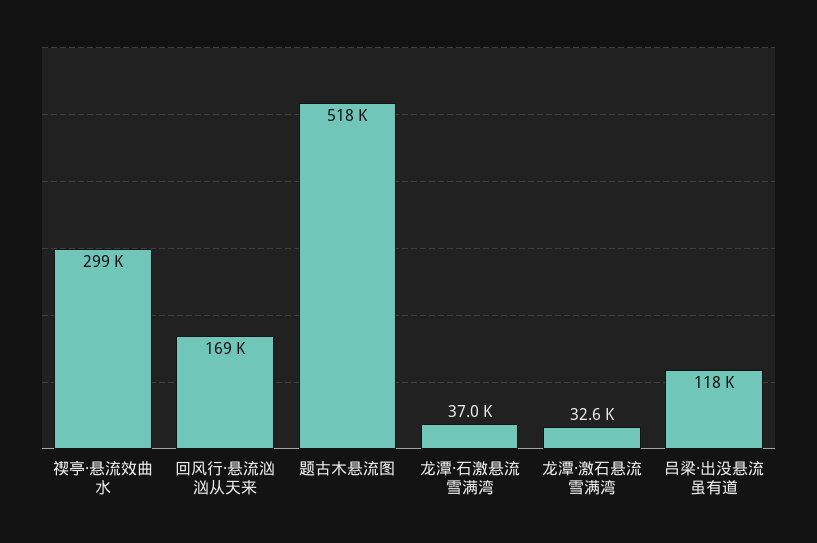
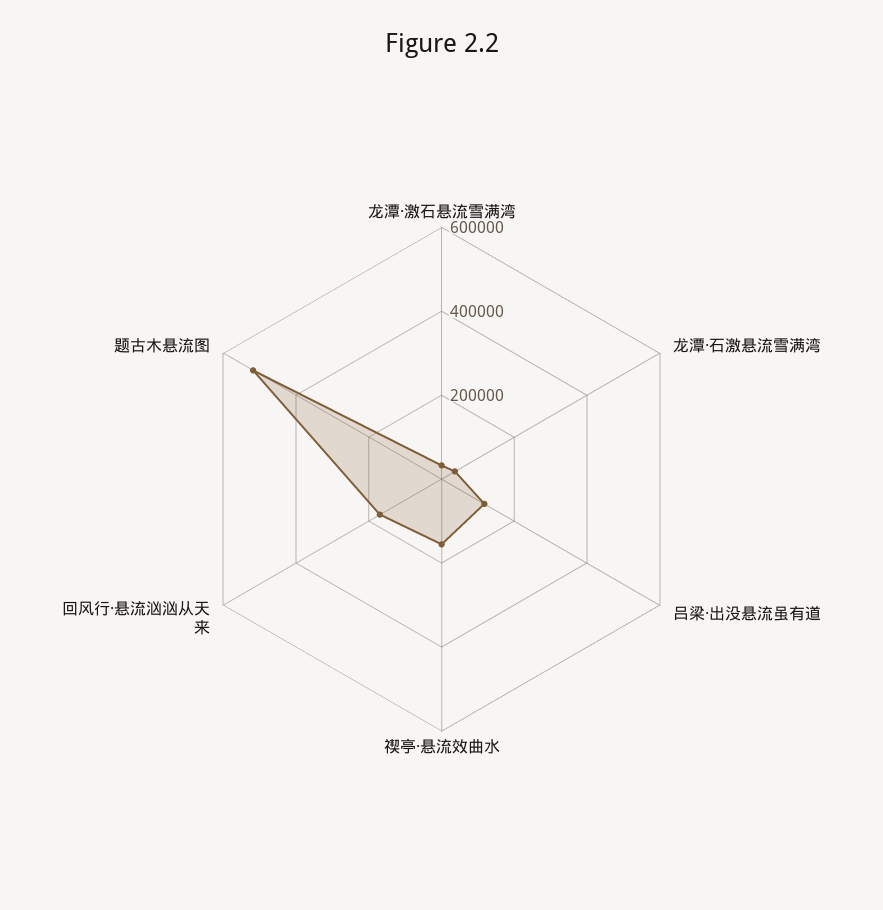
  {
-   "禊亭·悬流效曲水": 299000,
+   "禊亭·悬流效曲水": 150000,
    "回风行·悬流汹汹从天来": 169000,
    "题古木悬流图": 518000,
    "龙潭·石激悬流雪满湾": 37000,
    "龙潭·激石悬流雪满湾": 32600,
    "吕梁·出没悬流虽有道": 118000
  }

